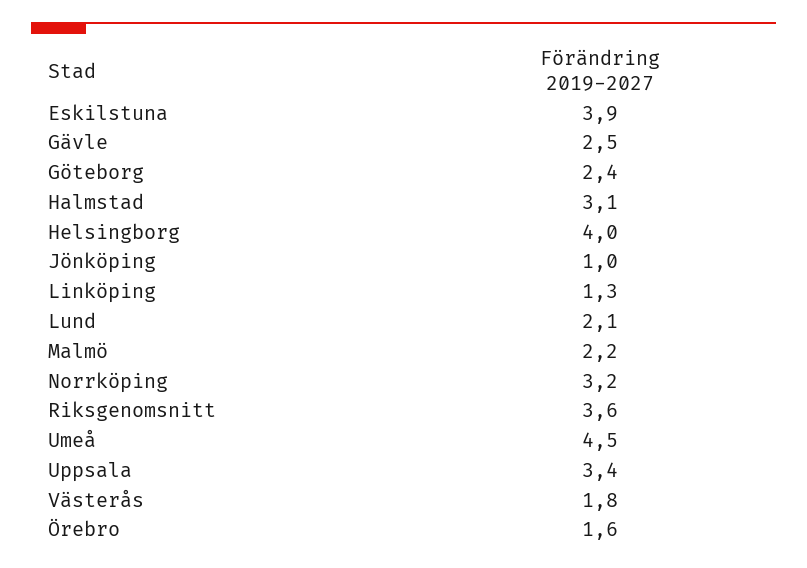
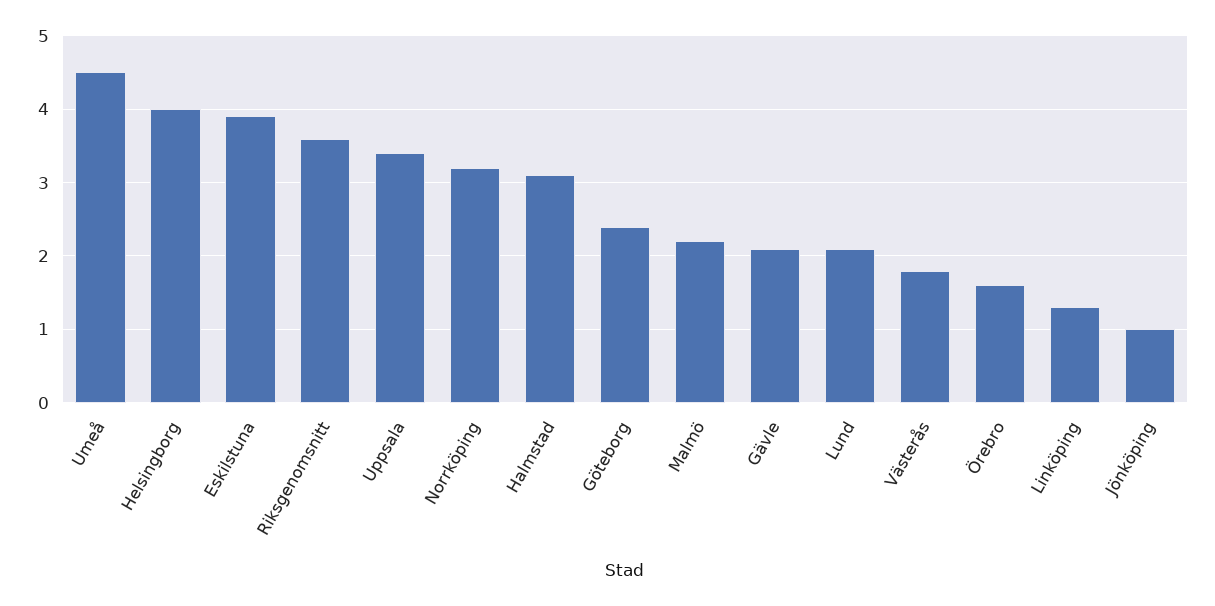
  {
    "Eskilstuna": 3.9,
-   "Gävle": 2.5,
+   "Gävle": 2.1,
    "Göteborg": 2.4,
    "Halmstad": 3.1,
    "Helsingborg": 4,
    "Jönköping": 1,
    "Linköping": 1.3,
    "Lund": 2.1,
    "Malmö": 2.2,
    "Norrköping": 3.2,
    "Riksgenomsnitt": 3.6,
    "Umeå": 4.5,
    "Uppsala": 3.4,
    "Västerås": 1.8,
    "Örebro": 1.6
  }

